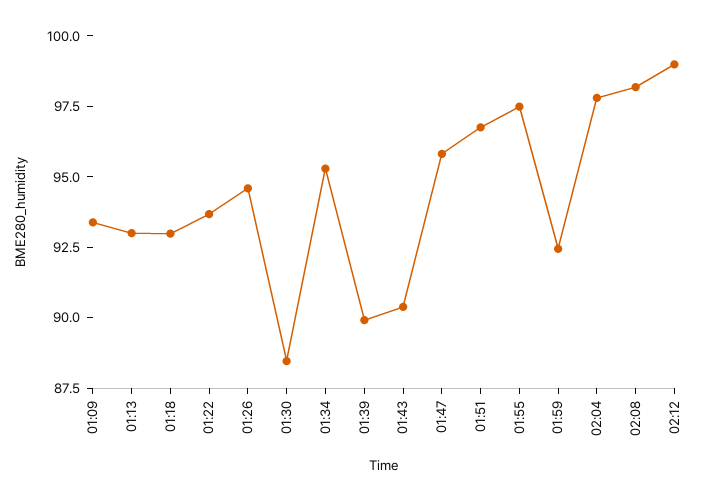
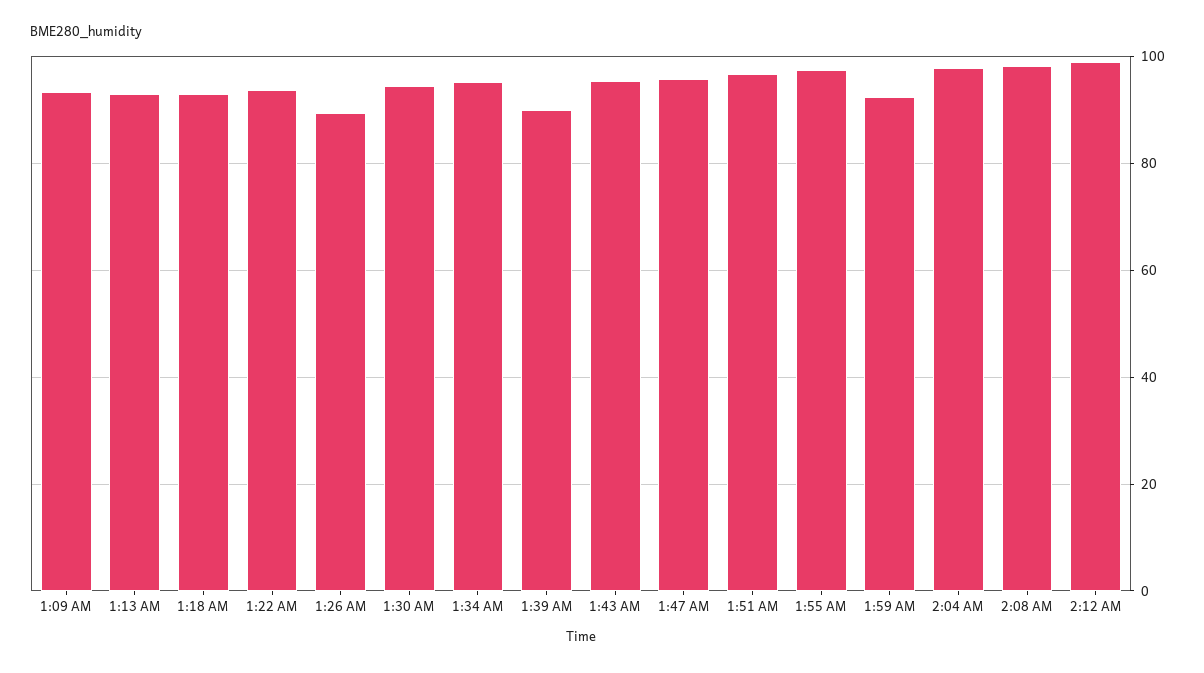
  {
    "01:09": 93.5,
    "01:13": 93,
    "01:18": 93,
    "01:22": 93.5,
-   "01:26": 94.5,
+   "01:26": 90,
-   "01:30": 88.5,
+   "01:30": 94,
    "01:34": 95.5,
    "01:39": 90,
-   "01:43": 90.5,
+   "01:43": 96,
    "01:47": 96,
    "01:51": 97,
    "01:55": 97.5,
    "01:59": 92.5,
    "02:04": 98,
    "02:08": 98,
    "02:12": 99
  }

